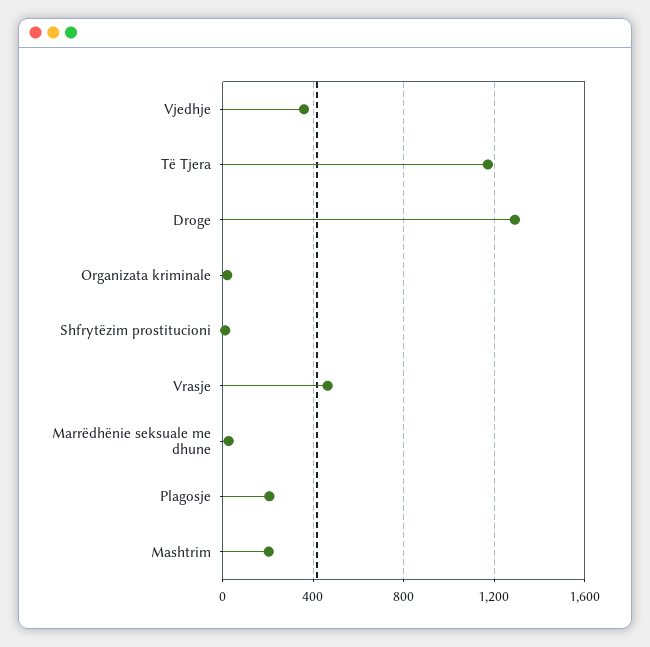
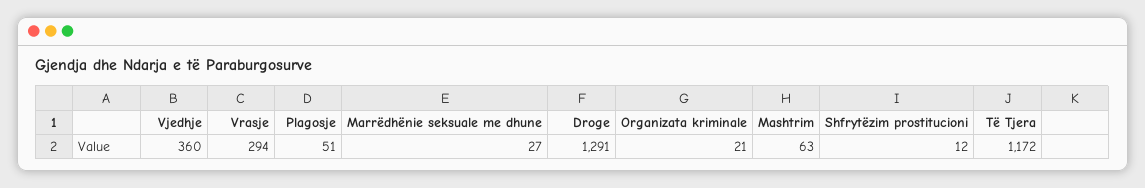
  {
    "Vjedhje": 360,
    "Të Tjera": 1172,
    "Droge": 1291,
    "Organizata kriminale": 21,
    "Shfrytëzim prostitucioni": 12,
-   "Vrasje": 450,
+   "Vrasje": 294,
    "Marrëdhënie seksuale me dhune": 27,
-   "Plagosje": 200,
+   "Plagosje": 51,
-   "Mashtrim": 200
+   "Mashtrim": 63
  }

